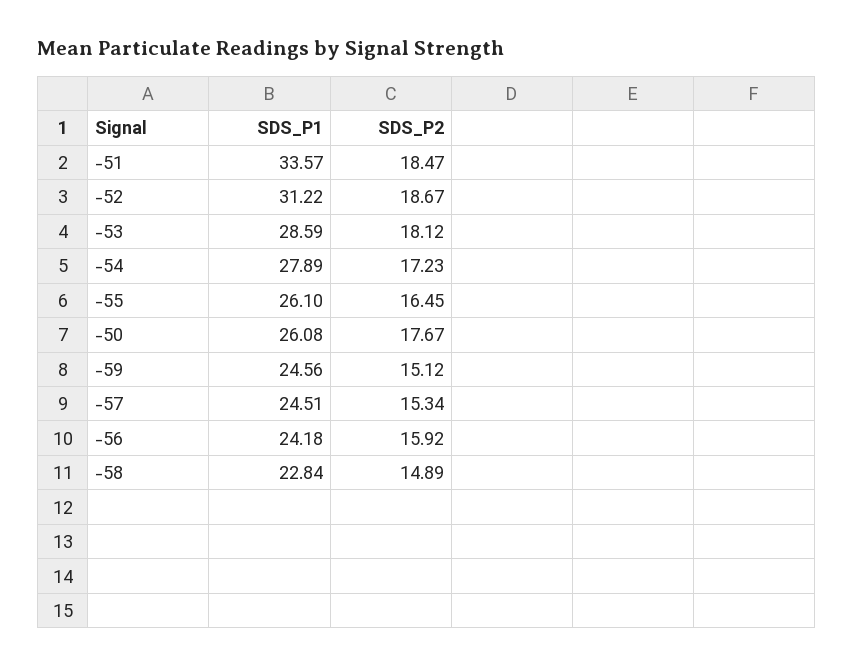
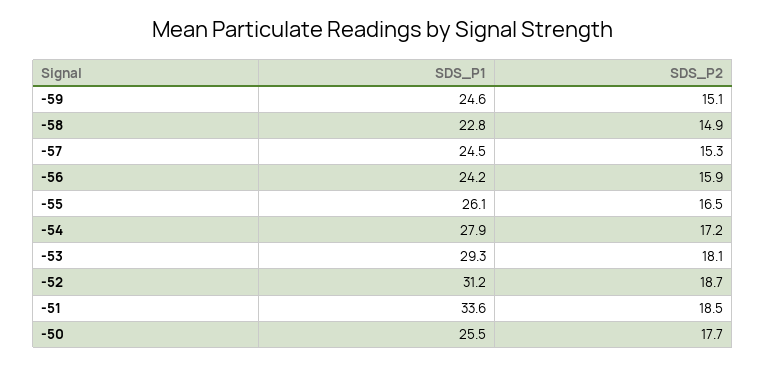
  {
    "SDS_P1": {
      "-51": 33.57,
      "-52": 31.22,
-     "-53": 28.59,
+     "-53": 29.3,
      "-54": 27.89,
      "-55": 26.1,
-     "-50": 26.08,
+     "-50": 25.5,
      "-59": 24.56,
      "-57": 24.51,
      "-56": 24.18,
      "-58": 22.84
    },
    "SDS_P2": {
      "-51": 18.47,
      "-52": 18.67,
      "-53": 18.12,
      "-54": 17.23,
      "-55": 16.45,
      "-50": 17.67,
      "-59": 15.12,
      "-57": 15.34,
      "-56": 15.92,
      "-58": 14.89
    }
  }

